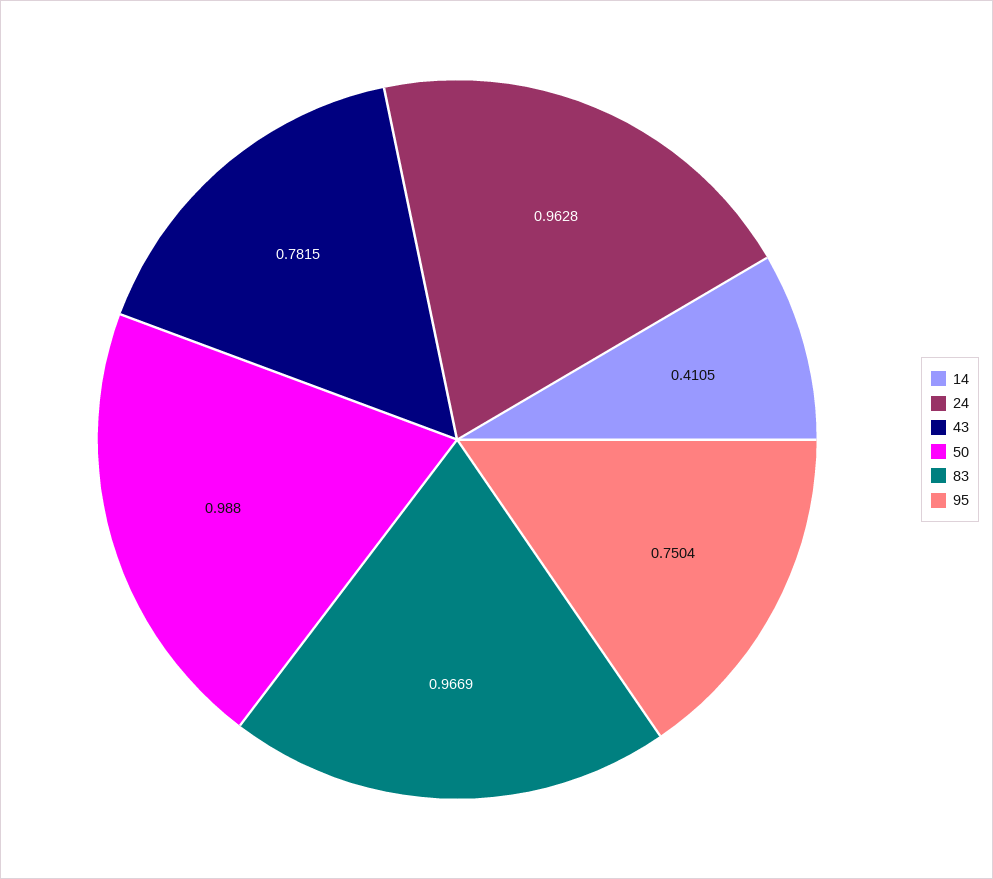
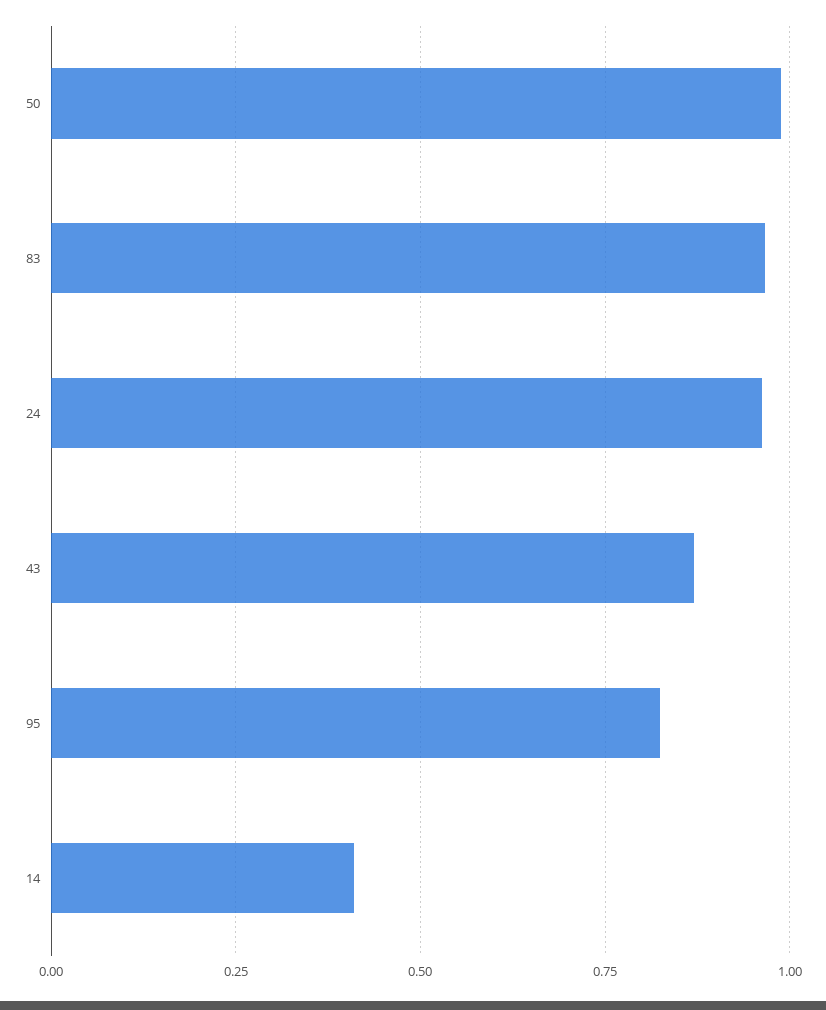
  {
    "14": 0.4105,
    "24": 0.9628,
-   "43": 0.7815,
+   "43": 0.875,
    "50": 0.988,
    "83": 0.9669,
-   "95": 0.7504
+   "95": 0.825
  }

